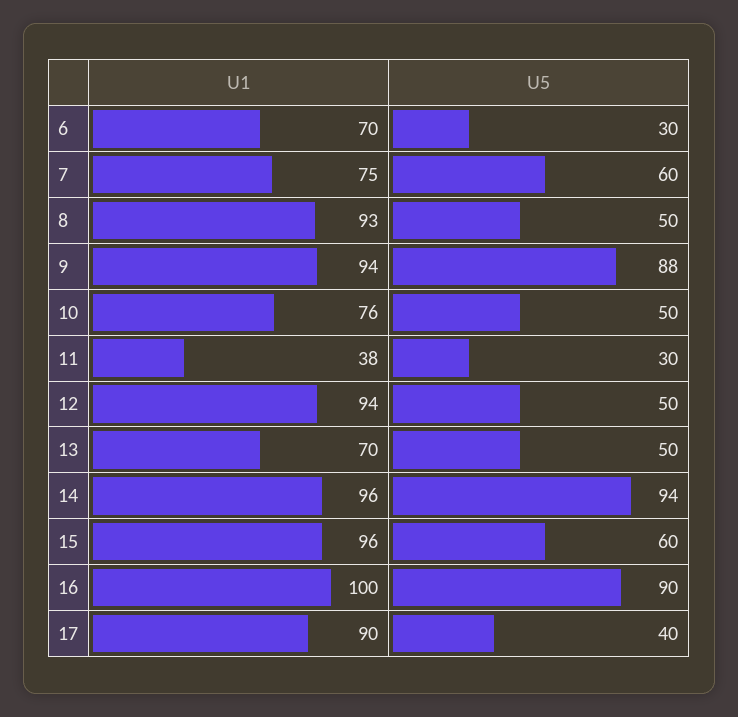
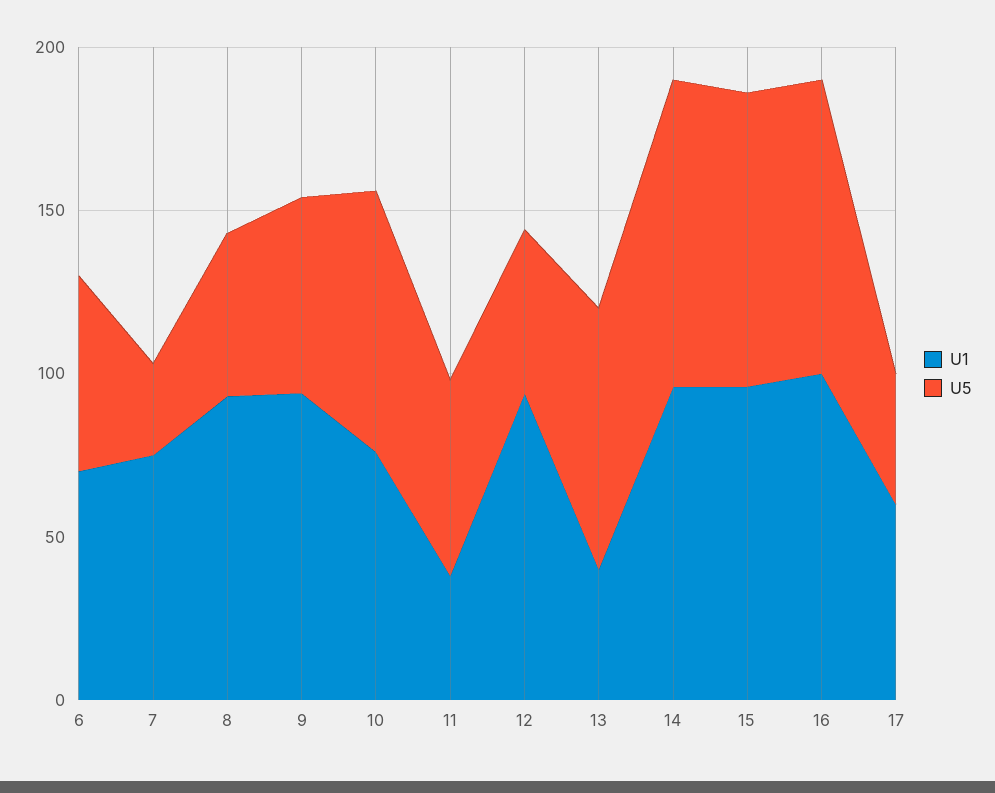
  {
    "U1": {
      "6": 70,
      "7": 75,
      "8": 93,
      "9": 94,
      "10": 76,
      "11": 38,
      "12": 94,
-     "13": 70,
+     "13": 40,
      "14": 96,
      "15": 96,
      "16": 100,
-     "17": 90
+     "17": 60
    },
    "U5": {
-     "6": 30,
+     "6": 60,
-     "7": 60,
+     "7": 30,
      "8": 50,
-     "9": 88,
+     "9": 60,
-     "10": 50,
+     "10": 80,
-     "11": 30,
+     "11": 60,
      "12": 50,
-     "13": 50,
+     "13": 80,
      "14": 94,
-     "15": 60,
+     "15": 90,
      "16": 90,
      "17": 40
    }
  }

